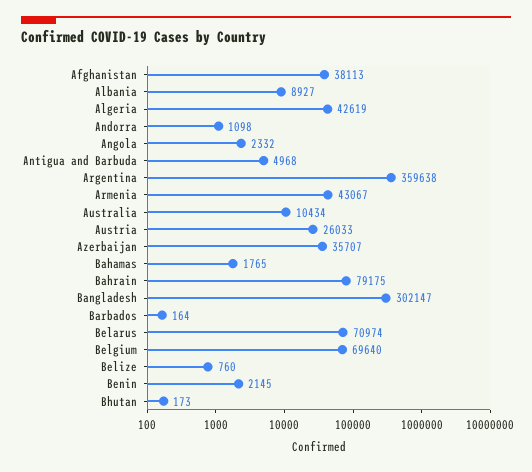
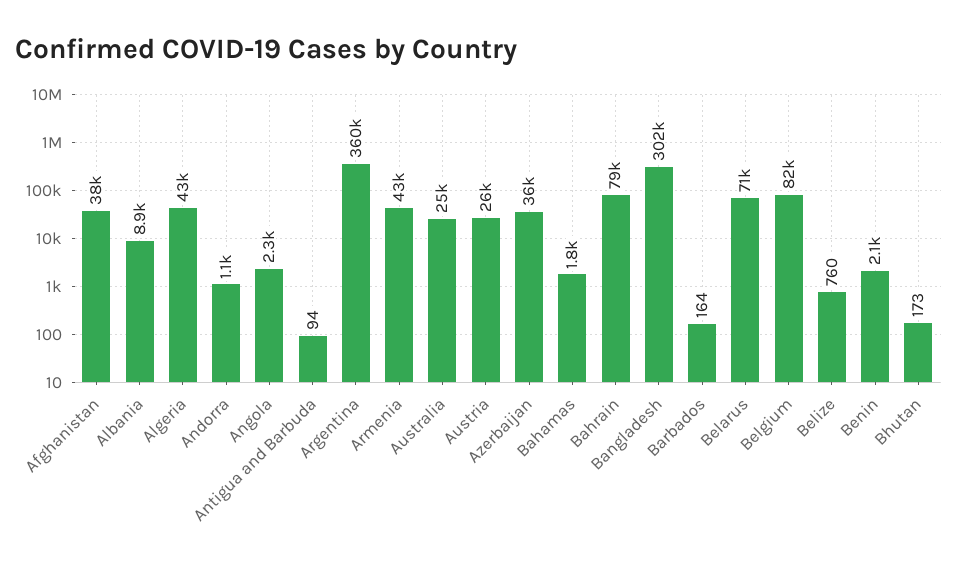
  {
    "Afghanistan": 38113,
    "Albania": 8927,
    "Algeria": 42619,
    "Andorra": 1098,
    "Angola": 2332,
-   "Antigua and Barbuda": 4968,
+   "Antigua and Barbuda": 94,
    "Argentina": 359638,
    "Armenia": 43067,
-   "Australia": 10434,
+   "Australia": 25000,
    "Austria": 26033,
    "Azerbaijan": 35707,
    "Bahamas": 1765,
    "Bahrain": 79175,
    "Bangladesh": 302147,
    "Barbados": 164,
    "Belarus": 70974,
-   "Belgium": 69640,
+   "Belgium": 82000,
    "Belize": 760,
    "Benin": 2145,
    "Bhutan": 173
  }

